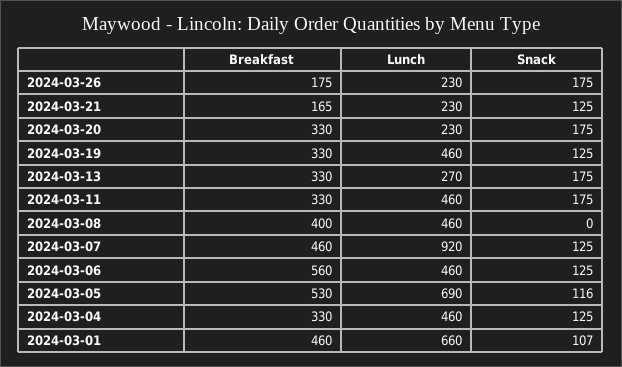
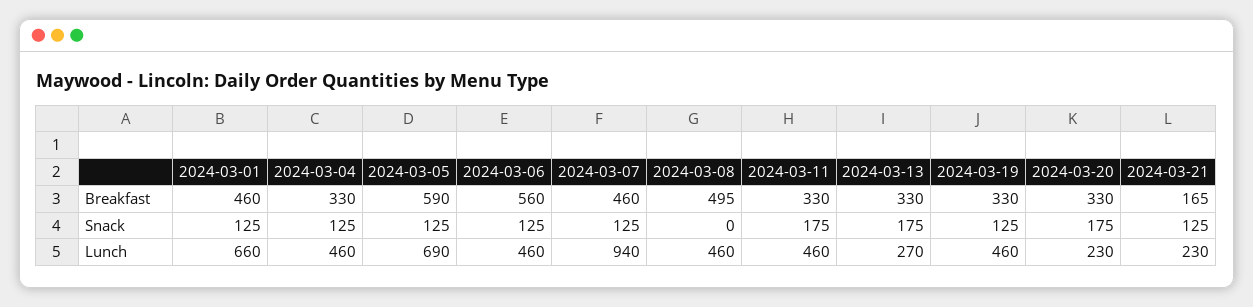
  {
    "Breakfast": {
-     "2024-03-26": 175,
      "2024-03-21": 165,
      "2024-03-20": 330,
      "2024-03-19": 330,
      "2024-03-13": 330,
      "2024-03-11": 330,
-     "2024-03-08": 400,
+     "2024-03-08": 495,
      "2024-03-07": 460,
      "2024-03-06": 560,
-     "2024-03-05": 530,
+     "2024-03-05": 590,
      "2024-03-04": 330,
      "2024-03-01": 460
    },
    "Lunch": {
-     "2024-03-26": 230,
      "2024-03-21": 230,
      "2024-03-20": 230,
      "2024-03-19": 460,
      "2024-03-13": 270,
      "2024-03-11": 460,
      "2024-03-08": 460,
-     "2024-03-07": 920,
+     "2024-03-07": 940,
      "2024-03-06": 460,
      "2024-03-05": 690,
      "2024-03-04": 460,
      "2024-03-01": 660
    },
    "Snack": {
-     "2024-03-26": 175,
      "2024-03-21": 125,
      "2024-03-20": 175,
      "2024-03-19": 125,
      "2024-03-13": 175,
      "2024-03-11": 175,
      "2024-03-08": 0,
      "2024-03-07": 125,
      "2024-03-06": 125,
-     "2024-03-05": 116,
+     "2024-03-05": 125,
      "2024-03-04": 125,
-     "2024-03-01": 107
+     "2024-03-01": 125
    }
  }

